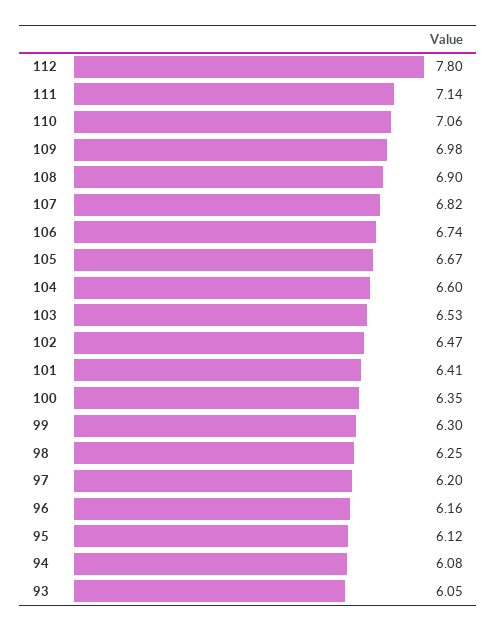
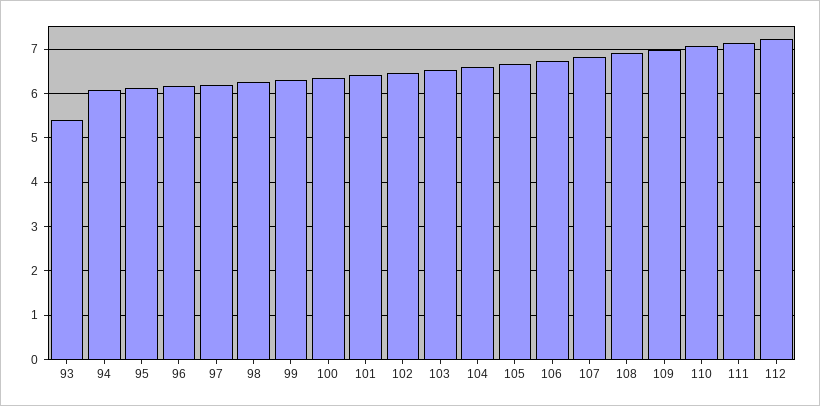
  {
-   "112": 7.8,
+   "112": 7.2,
    "111": 7.14,
    "110": 7.06,
    "109": 6.98,
    "108": 6.9,
    "107": 6.82,
    "106": 6.74,
    "105": 6.67,
    "104": 6.6,
    "103": 6.53,
    "102": 6.47,
    "101": 6.41,
    "100": 6.35,
    "99": 6.3,
    "98": 6.25,
    "97": 6.2,
    "96": 6.16,
    "95": 6.12,
    "94": 6.08,
-   "93": 6.05
+   "93": 5.4
  }

